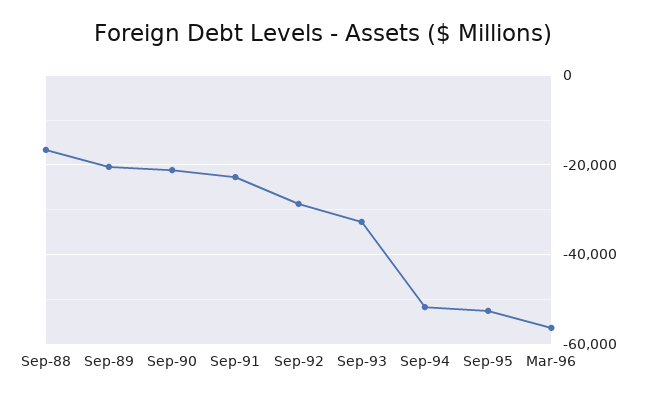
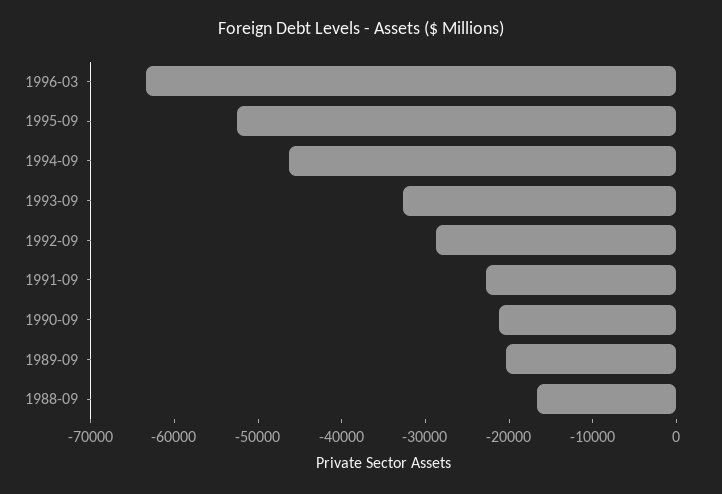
  {
    "Sep-88": -16000,
    "Sep-89": -20000,
    "Sep-90": -22000,
    "Sep-91": -22000,
    "Sep-92": -28000,
    "Sep-93": -32000,
-   "Sep-94": -52000,
+   "Sep-94": -46000,
    "Sep-95": -52000,
-   "Mar-96": -56000
+   "Mar-96": -64000
  }

